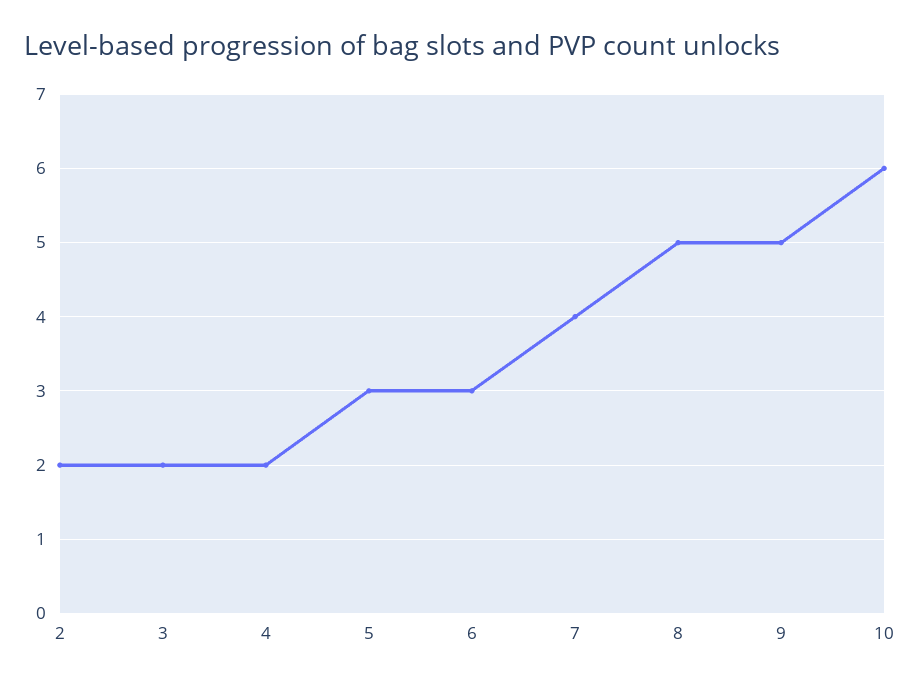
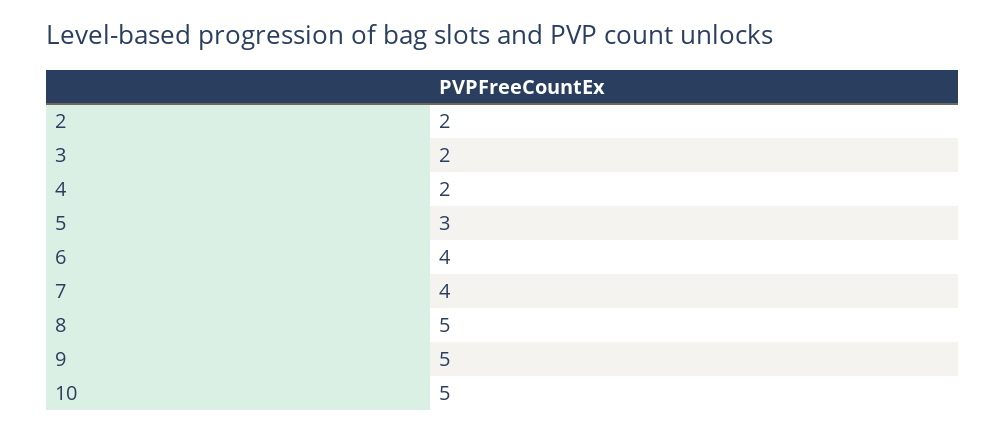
  {
    "2": 2,
    "3": 2,
    "4": 2,
    "5": 3,
-   "6": 3,
+   "6": 4,
    "7": 4,
    "8": 5,
    "9": 5,
-   "10": 6
+   "10": 5
  }

